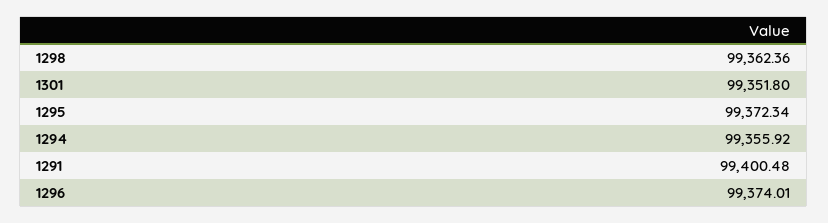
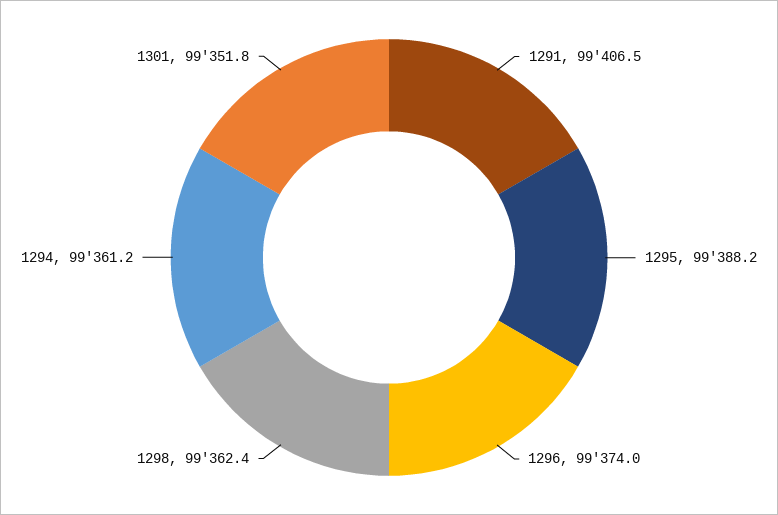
  {
    "1298": 99362.36,
    "1301": 99351.8,
-   "1295": 99372.34,
+   "1295": 99388.2,
-   "1294": 99355.92,
+   "1294": 99361.2,
-   "1291": 99400.48,
+   "1291": 99406.5,
    "1296": 99374.01
  }

